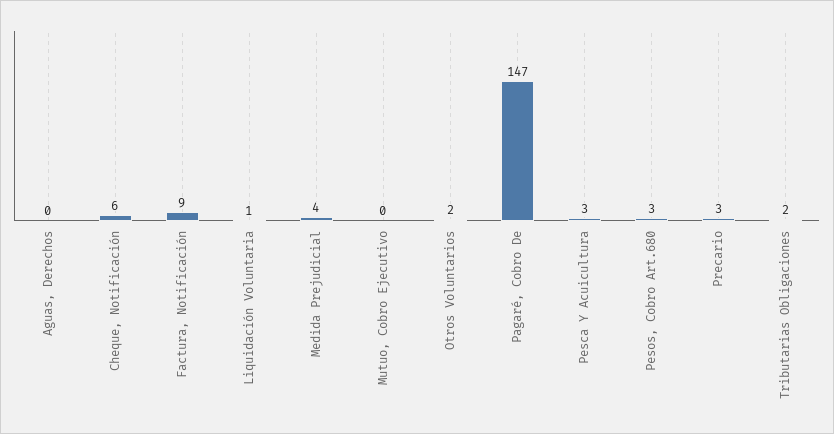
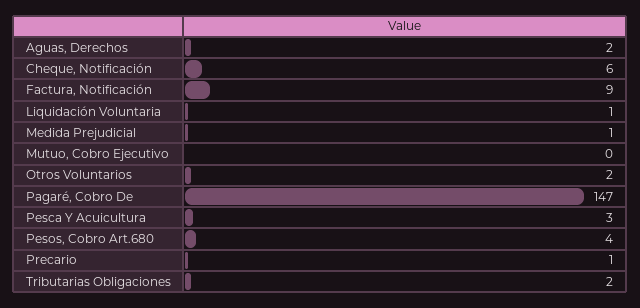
  {
-   "Aguas, Derechos": 0,
+   "Aguas, Derechos": 2,
    "Cheque, Notificación": 6,
    "Factura, Notificación": 9,
    "Liquidación Voluntaria": 1,
-   "Medida Prejudicial": 4,
+   "Medida Prejudicial": 1,
    "Mutuo, Cobro Ejecutivo": 0,
    "Otros Voluntarios": 2,
    "Pagaré, Cobro De": 147,
    "Pesca Y Acuicultura": 3,
-   "Pesos, Cobro Art.680": 3,
+   "Pesos, Cobro Art.680": 4,
-   "Precario": 3,
+   "Precario": 1,
    "Tributarias Obligaciones": 2
  }

